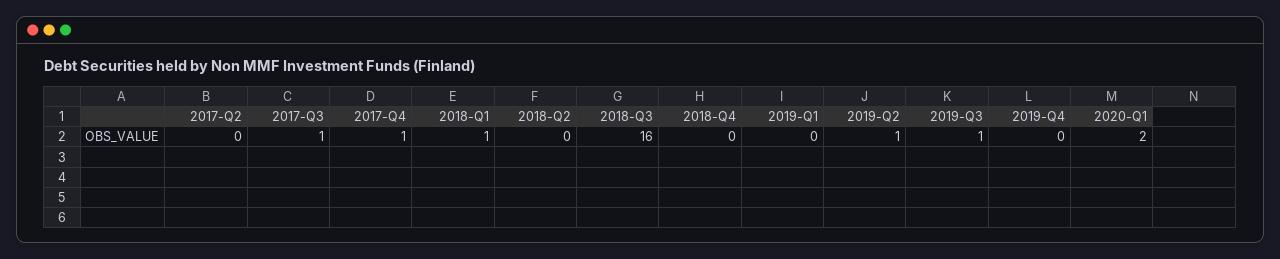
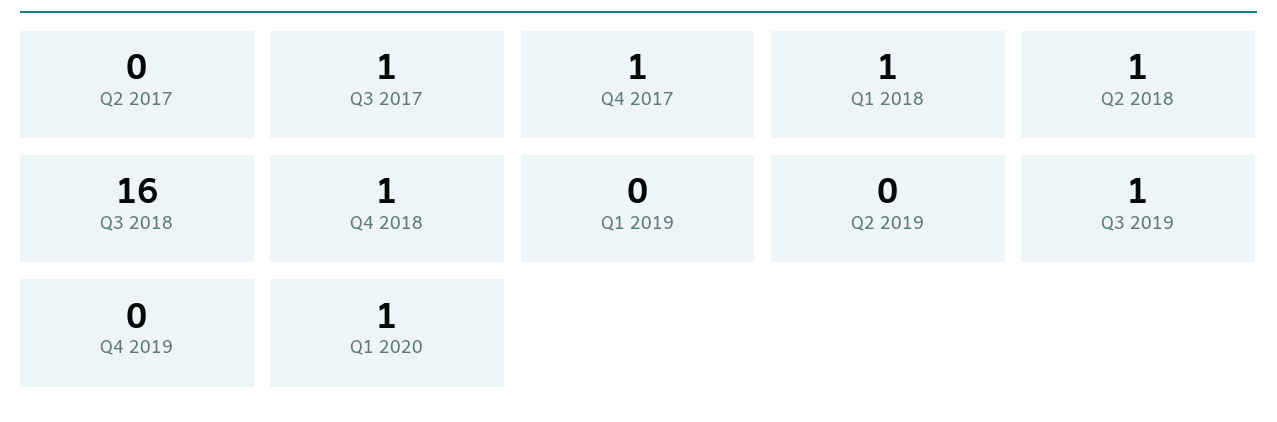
  {
    "2017-Q2": 0,
    "2017-Q3": 1,
    "2017-Q4": 1,
    "2018-Q1": 1,
-   "2018-Q2": 0,
+   "2018-Q2": 1,
    "2018-Q3": 16,
-   "2018-Q4": 0,
+   "2018-Q4": 1,
    "2019-Q1": 0,
-   "2019-Q2": 1,
+   "2019-Q2": 0,
    "2019-Q3": 1,
    "2019-Q4": 0,
-   "2020-Q1": 2
+   "2020-Q1": 1
  }

